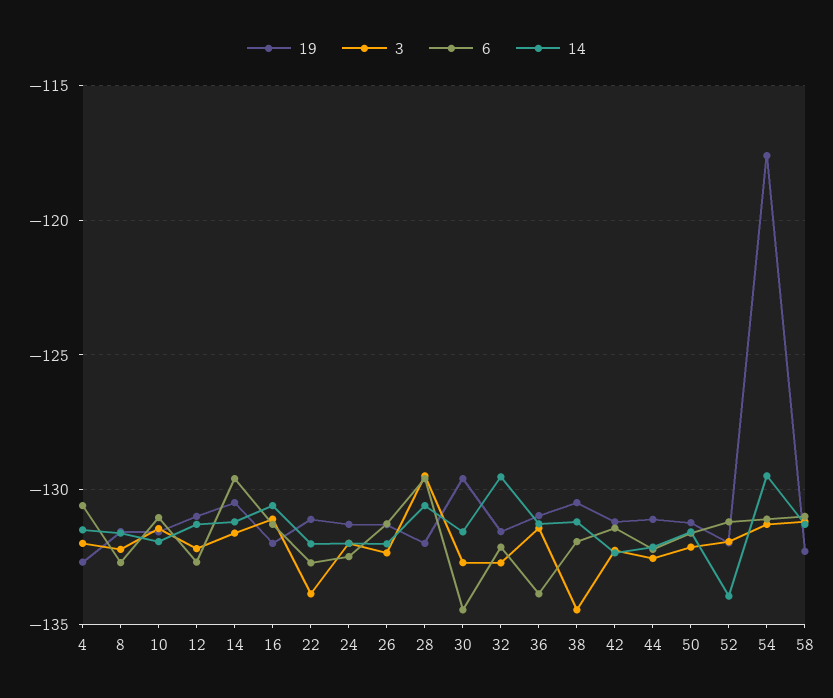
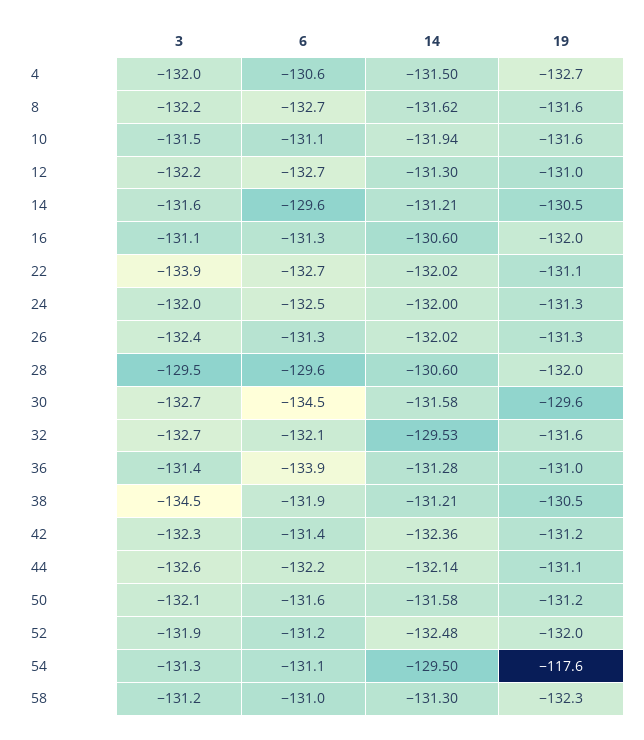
  {
    "19": {
      "4": -132.7,
      "8": -131.6,
      "10": -131.6,
      "12": -131,
      "14": -130.5,
      "16": -132,
      "22": -131.1,
      "24": -131.3,
      "26": -131.3,
      "28": -132,
      "30": -129.6,
      "32": -131.6,
      "36": -131,
      "38": -130.5,
      "42": -131.2,
      "44": -131.1,
      "50": -131.2,
      "52": -132,
      "54": -117.6,
      "58": -132.3
    },
    "3": {
      "4": -132,
      "8": -132.2,
      "10": -131.5,
      "12": -132.2,
      "14": -131.6,
      "16": -131.1,
      "22": -133.9,
      "24": -132,
      "26": -132.4,
      "28": -129.5,
      "30": -132.7,
      "32": -132.7,
      "36": -131.4,
      "38": -134.5,
      "42": -132.3,
      "44": -132.6,
      "50": -132.1,
      "52": -131.9,
      "54": -131.3,
      "58": -131.2
    },
    "6": {
      "4": -130.6,
      "8": -132.7,
      "10": -131.1,
      "12": -132.7,
      "14": -129.6,
      "16": -131.3,
      "22": -132.7,
      "24": -132.5,
      "26": -131.3,
      "28": -129.6,
      "30": -134.5,
      "32": -132.1,
      "36": -133.9,
      "38": -131.9,
      "42": -131.4,
      "44": -132.2,
      "50": -131.6,
      "52": -131.2,
      "54": -131.1,
      "58": -131
    },
    "14": {
      "4": -131.5,
      "8": -131.62,
      "10": -131.94,
      "12": -131.3,
      "14": -131.21,
      "16": -130.6,
      "22": -132.02,
      "24": -132,
      "26": -132.02,
      "28": -130.6,
      "30": -131.58,
      "32": -129.53,
      "36": -131.28,
      "38": -131.21,
      "42": -132.36,
      "44": -132.14,
      "50": -131.58,
-     "52": -134,
+     "52": -132.48,
      "54": -129.5,
      "58": -131.3
    }
  }

